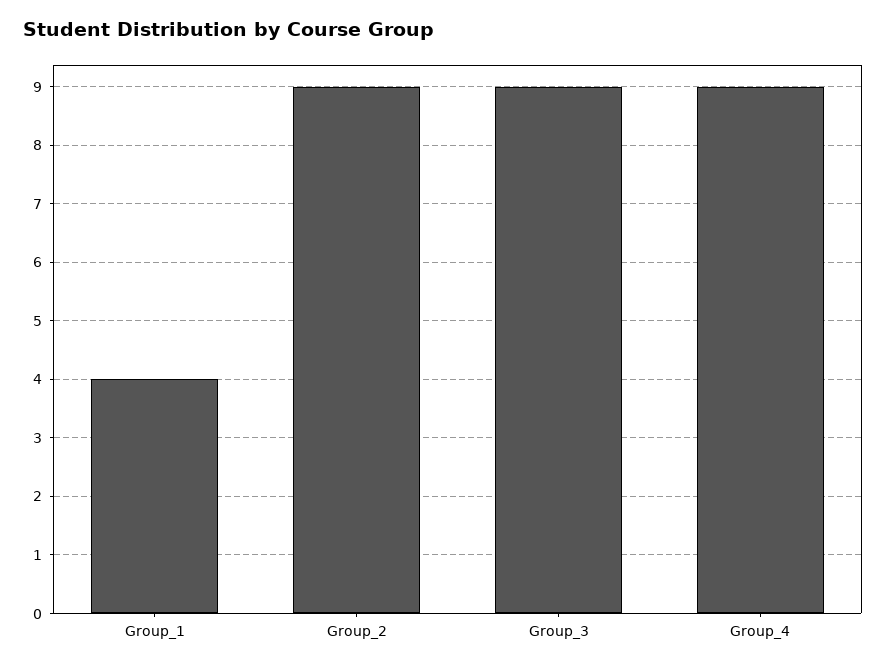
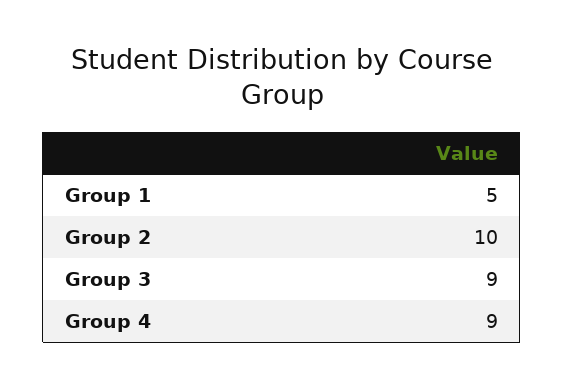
  {
-   "Group_1": 4,
+   "Group_1": 5,
-   "Group_2": 9,
+   "Group_2": 10,
    "Group_3": 9,
    "Group_4": 9
  }

